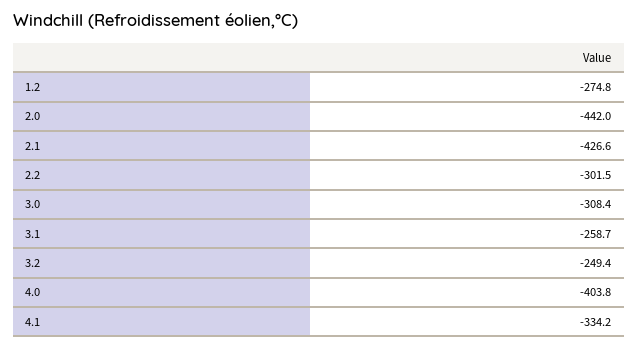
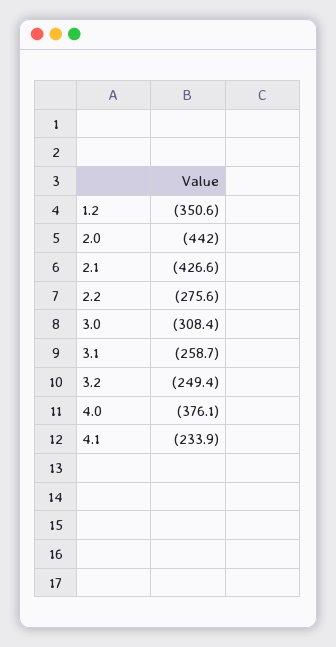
  {
-   "1.2": -274.8,
+   "1.2": -350.6,
    "2.0": -442,
    "2.1": -426.6,
-   "2.2": -301.5,
+   "2.2": -275.6,
    "3.0": -308.4,
    "3.1": -258.7,
    "3.2": -249.4,
-   "4.0": -403.8,
+   "4.0": -376.1,
-   "4.1": -334.2
+   "4.1": -233.9
  }

